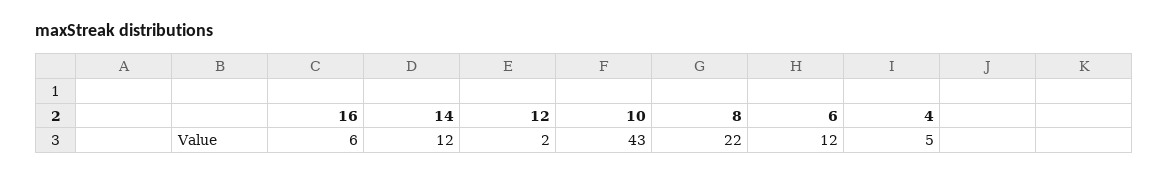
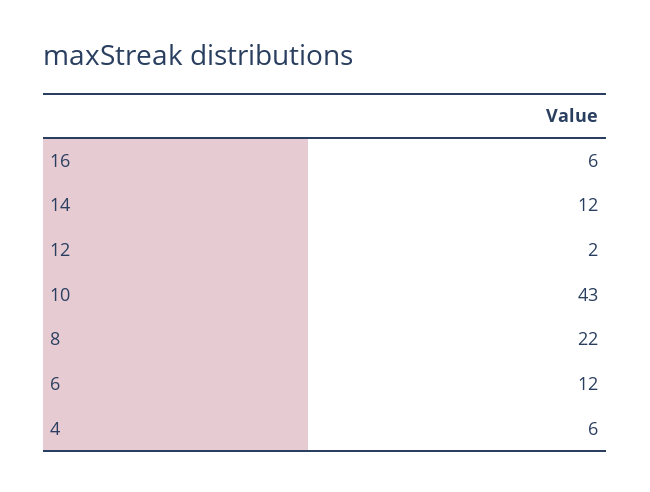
  {
    "16": 6,
    "14": 12,
    "12": 2,
    "10": 43,
    "8": 22,
    "6": 12,
-   "4": 5
+   "4": 6
  }

